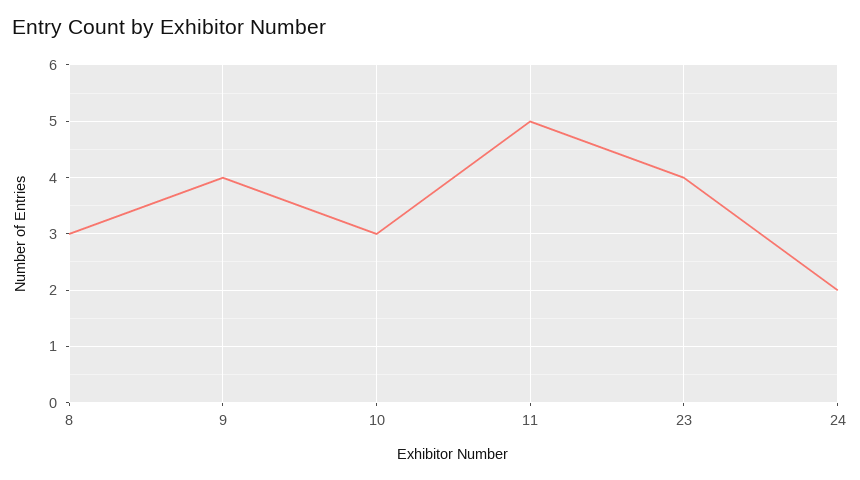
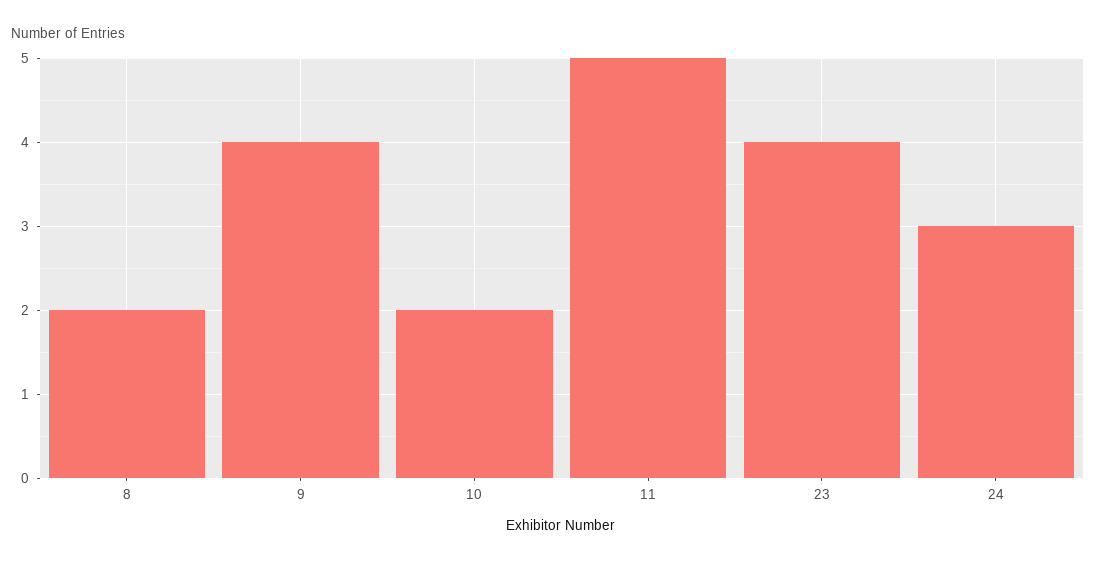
  {
-   "8": 3,
+   "8": 2,
    "9": 4,
-   "10": 3,
+   "10": 2,
    "11": 5,
    "23": 4,
-   "24": 2
+   "24": 3
  }

